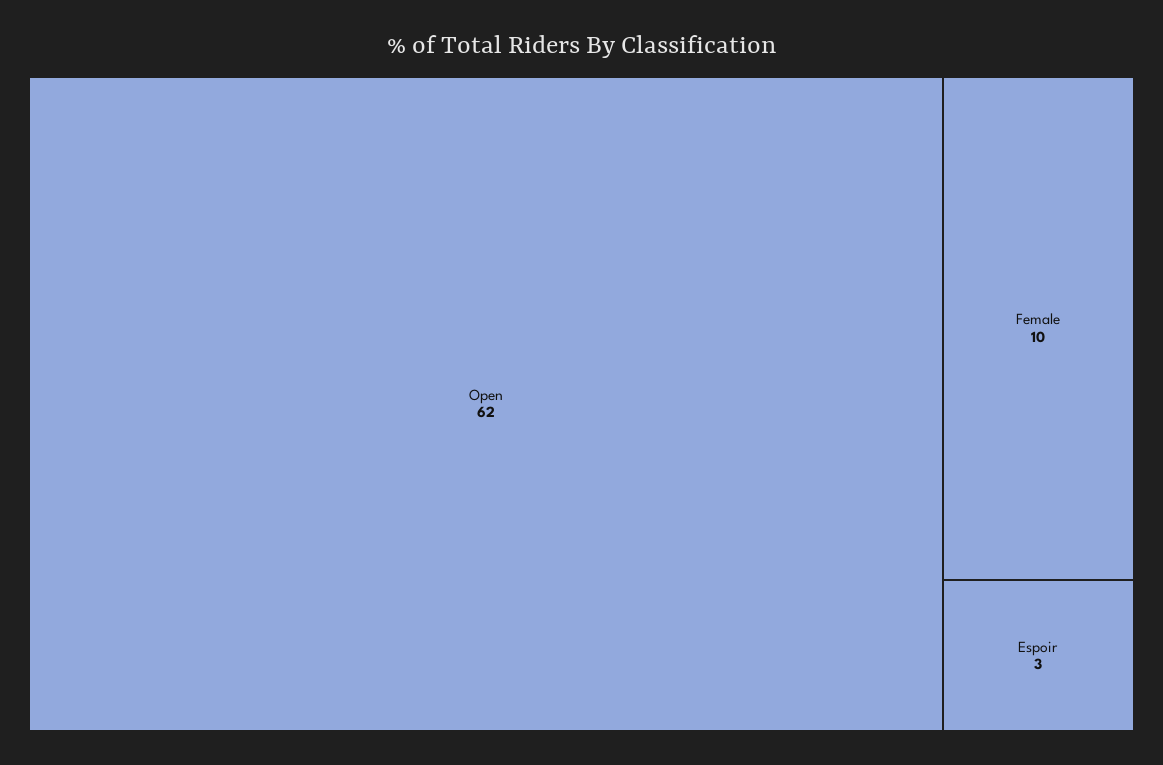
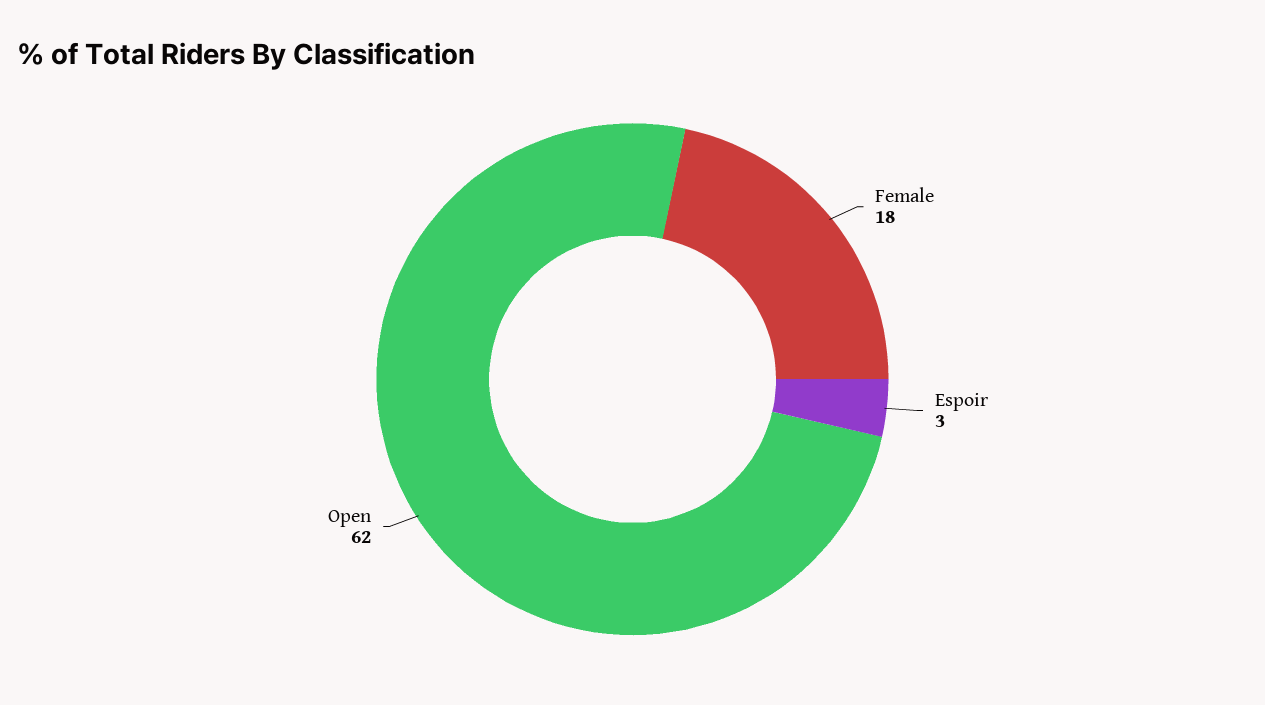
  {
    "Open": 62,
-   "Female": 10,
+   "Female": 18,
    "Espoir": 3
  }

